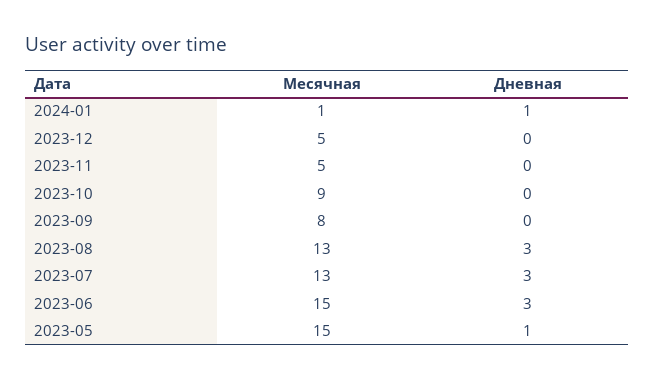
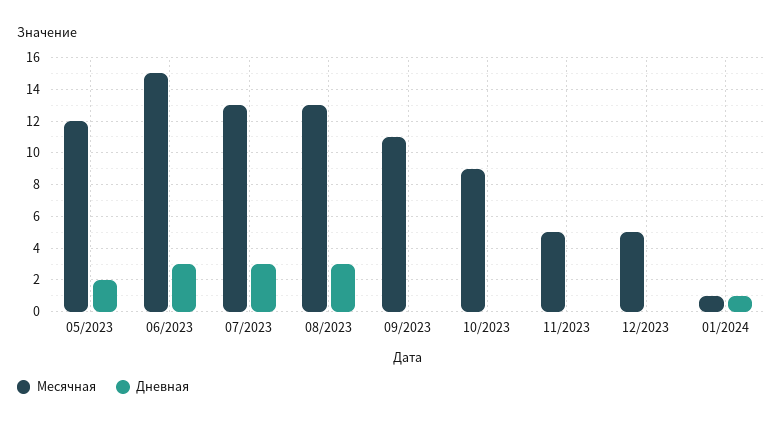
  {
    "Месячная": {
      "2024-01": 1,
      "2023-12": 5,
      "2023-11": 5,
      "2023-10": 9,
-     "2023-09": 8,
+     "2023-09": 11,
      "2023-08": 13,
      "2023-07": 13,
      "2023-06": 15,
-     "2023-05": 15
+     "2023-05": 12
    },
    "Дневная": {
      "2024-01": 1,
      "2023-12": 0,
      "2023-11": 0,
      "2023-10": 0,
      "2023-09": 0,
      "2023-08": 3,
      "2023-07": 3,
      "2023-06": 3,
-     "2023-05": 1
+     "2023-05": 2
    }
  }

